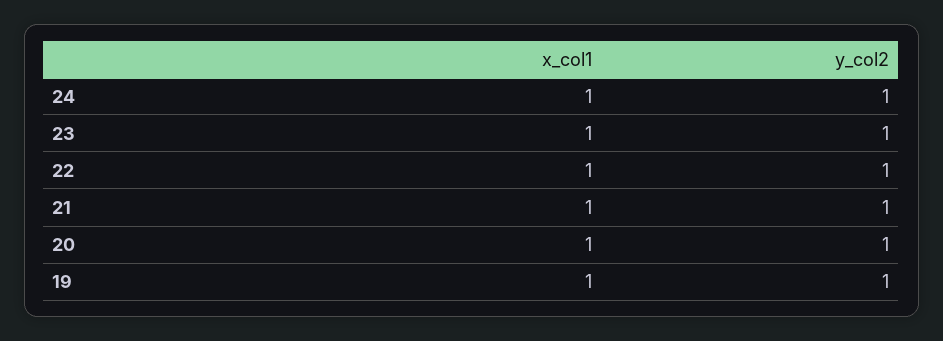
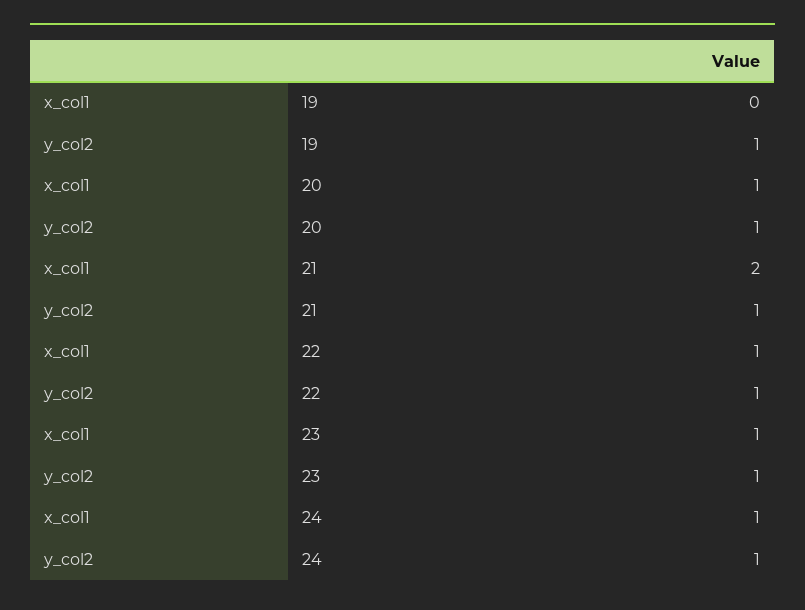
  {
    "x_col1": {
      "24": 1,
      "23": 1,
      "22": 1,
-     "21": 1,
+     "21": 2,
      "20": 1,
-     "19": 1
+     "19": 0
    },
    "y_col2": {
      "24": 1,
      "23": 1,
      "22": 1,
      "21": 1,
      "20": 1,
      "19": 1
    }
  }

